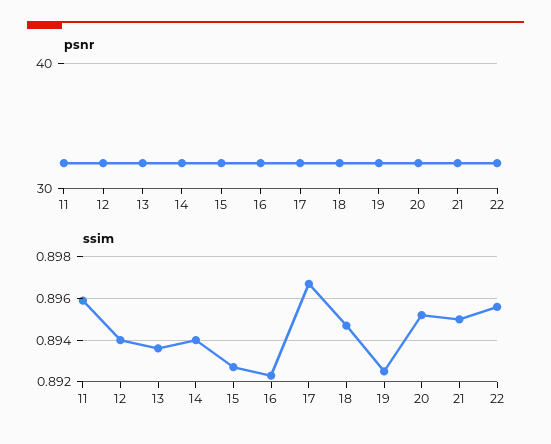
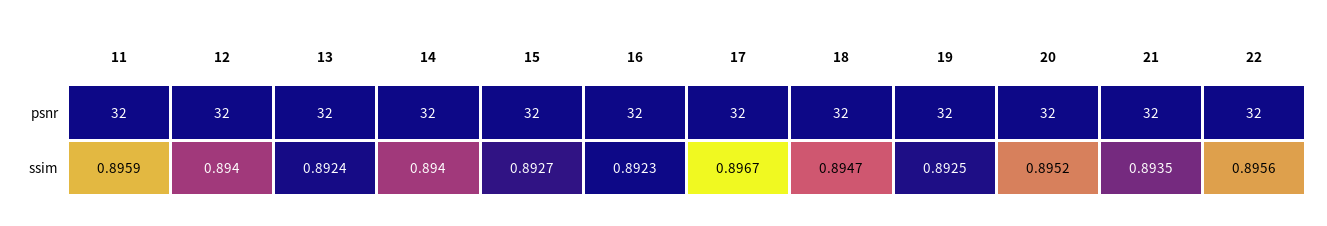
  {
    "psnr": {
      "11": 32,
      "12": 32,
      "13": 32,
      "14": 32,
      "15": 32,
      "16": 32,
      "17": 32,
      "18": 32,
      "19": 32,
      "20": 32,
      "21": 32,
      "22": 32
    },
    "ssim": {
      "11": 0.8959,
      "12": 0.894,
-     "13": 0.8935,
+     "13": 0.8924,
      "14": 0.894,
      "15": 0.8927,
      "16": 0.8923,
      "17": 0.8967,
      "18": 0.8947,
      "19": 0.8925,
      "20": 0.8952,
-     "21": 0.895,
+     "21": 0.8935,
      "22": 0.8956
    }
  }

